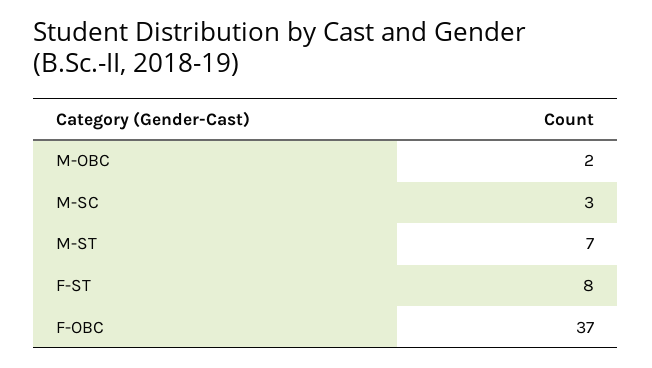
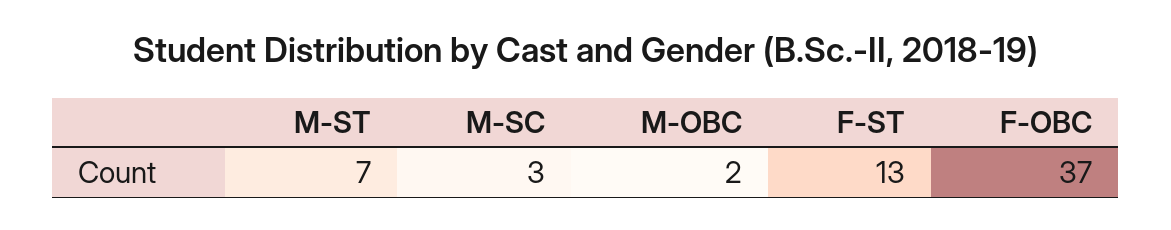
  {
    "M-OBC": 2,
    "M-SC": 3,
    "M-ST": 7,
-   "F-ST": 8,
+   "F-ST": 13,
    "F-OBC": 37
  }

